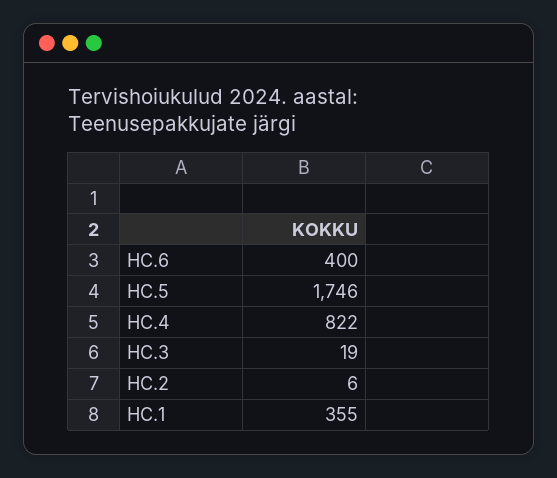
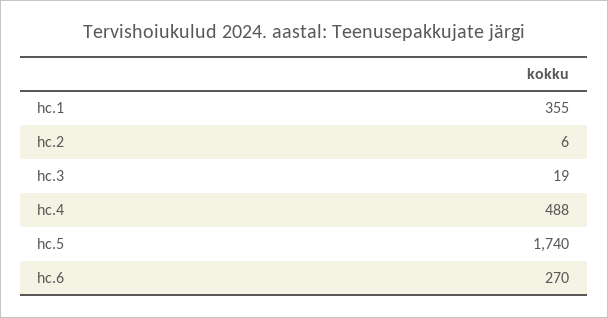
  {
-   "HC.6": 400,
+   "HC.6": 270,
-   "HC.5": 1746,
+   "HC.5": 1740,
-   "HC.4": 822,
+   "HC.4": 488,
    "HC.3": 19,
    "HC.2": 6,
    "HC.1": 355
  }

